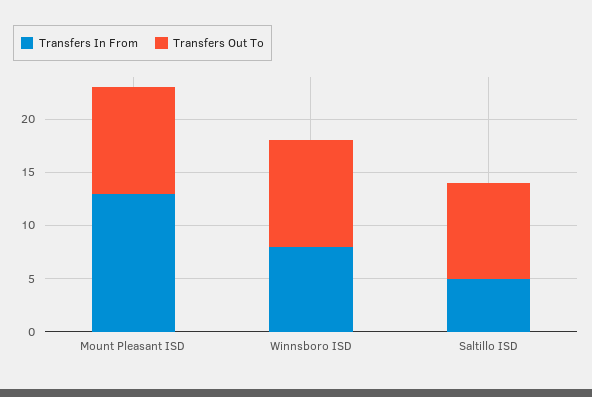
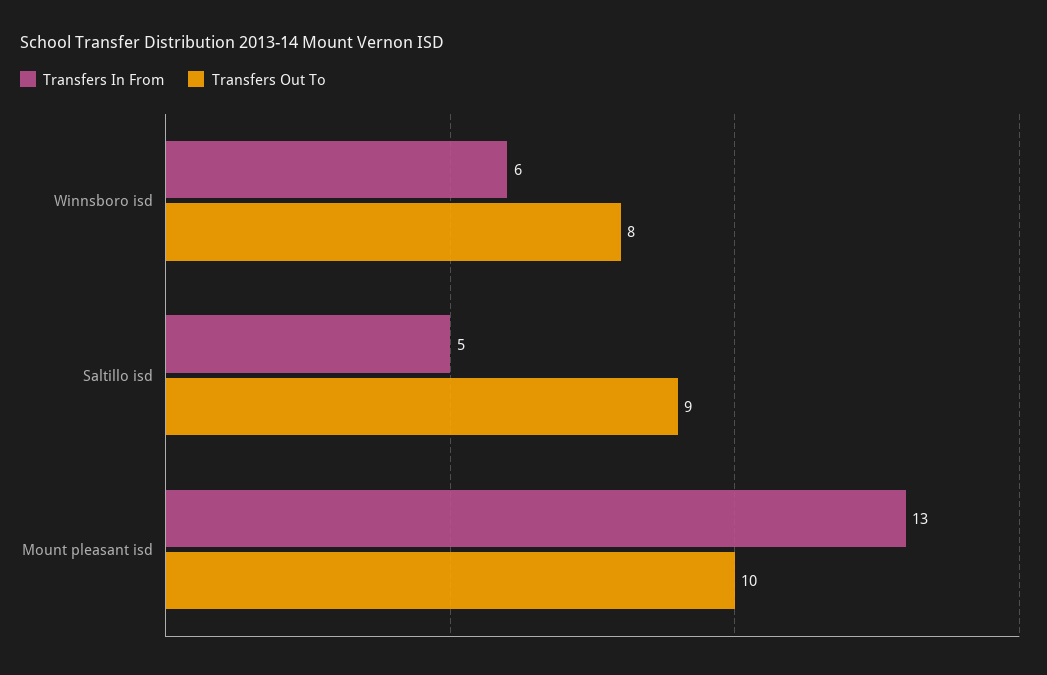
  {
    "Transfers In From": {
      "Mount Pleasant ISD": 13,
-     "Winnsboro ISD": 8,
+     "Winnsboro ISD": 6,
      "Saltillo ISD": 5
    },
    "Transfers Out To": {
      "Mount Pleasant ISD": 10,
-     "Winnsboro ISD": 10,
+     "Winnsboro ISD": 8,
      "Saltillo ISD": 9
    }
  }

